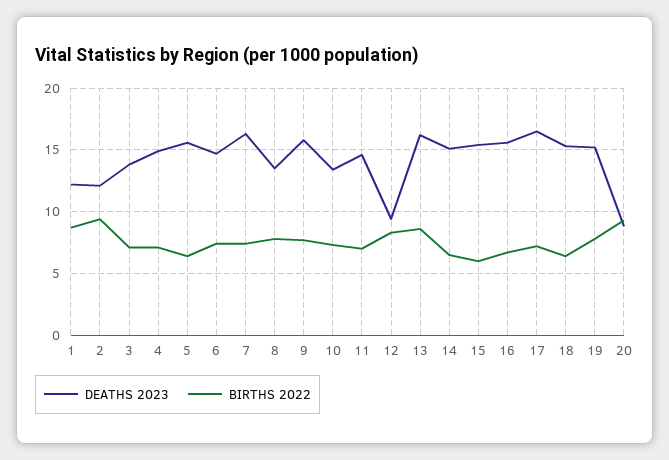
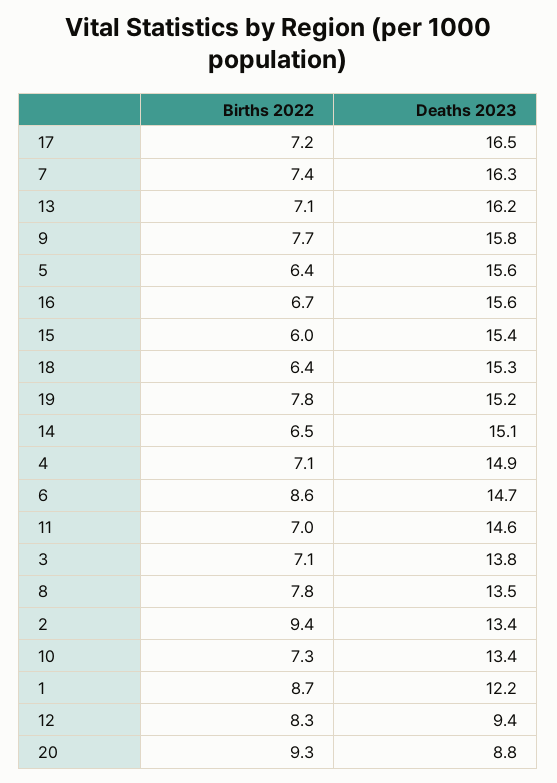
  {
    "DEATHS 2023": {
      "1": 12.2,
-     "2": 12,
+     "2": 13.4,
      "3": 13.8,
      "4": 14.9,
      "5": 15.6,
      "6": 14.7,
      "7": 16.3,
      "8": 13.5,
      "9": 15.8,
      "10": 13.4,
      "11": 14.6,
      "12": 9.4,
      "13": 16.2,
      "14": 15.1,
      "15": 15.4,
      "16": 15.6,
      "17": 16.5,
      "18": 15.3,
      "19": 15.2,
      "20": 8.8
    },
    "BIRTHS 2022": {
      "1": 8.7,
      "2": 9.4,
      "3": 7.1,
      "4": 7.1,
      "5": 6.4,
-     "6": 7.5,
+     "6": 8.6,
      "7": 7.4,
      "8": 7.8,
      "9": 7.7,
      "10": 7.3,
      "11": 7,
      "12": 8.3,
-     "13": 8.5,
+     "13": 7.1,
      "14": 6.5,
      "15": 6,
      "16": 6.7,
      "17": 7.2,
      "18": 6.4,
      "19": 7.8,
      "20": 9.3
    }
  }

